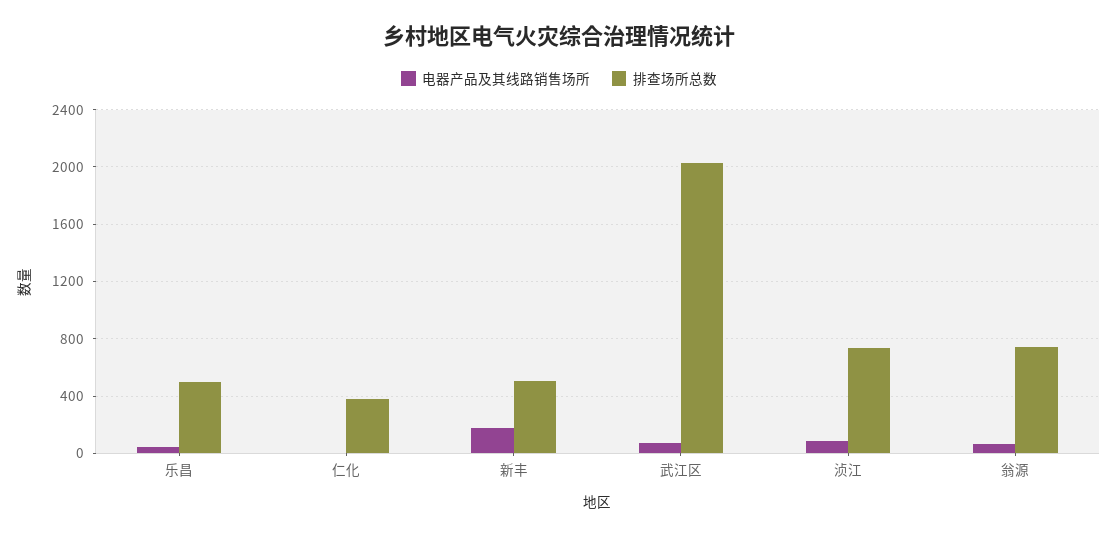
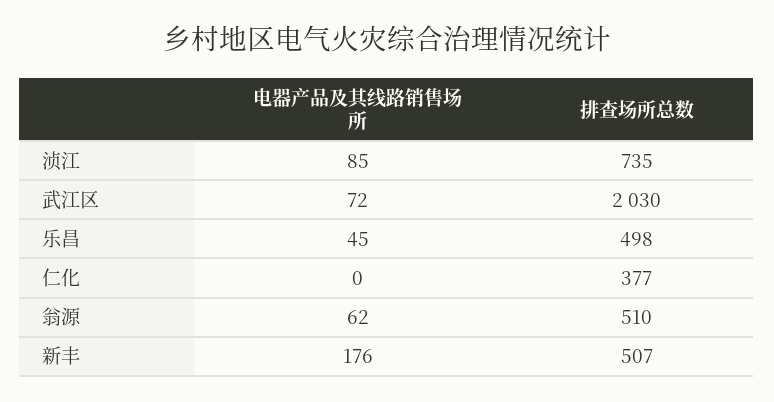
  {
    "电器产品及其线路销售场所": {
      "乐昌": 45,
      "仁化": 0,
      "新丰": 176,
      "武江区": 72,
      "浈江": 85,
      "翁源": 62
    },
    "排查场所总数": {
      "乐昌": 498,
      "仁化": 377,
      "新丰": 507,
      "武江区": 2030,
      "浈江": 735,
-     "翁源": 750
+     "翁源": 510
    }
  }

